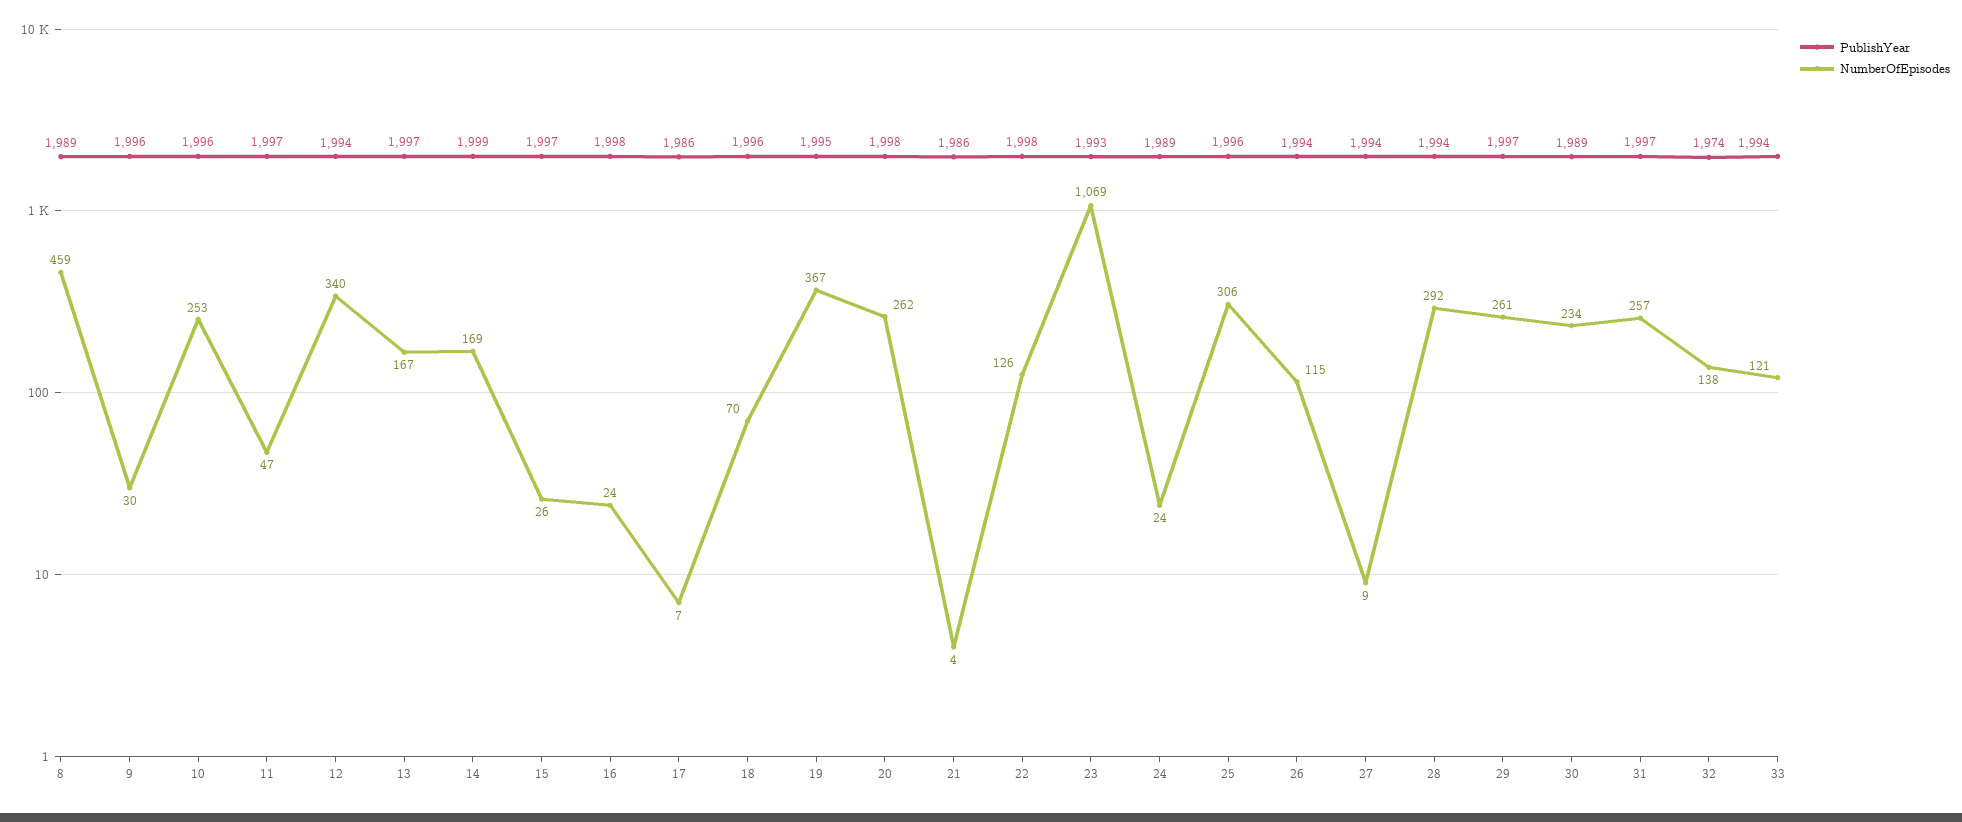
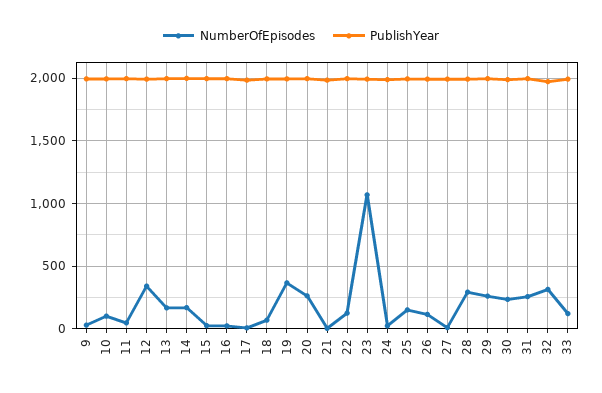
  {
    "PublishYear": {
-     "8": 1989,
      "9": 1996,
      "10": 1996,
      "11": 1997,
      "12": 1994,
      "13": 1997,
      "14": 1999,
      "15": 1997,
      "16": 1998,
      "17": 1986,
      "18": 1996,
      "19": 1995,
      "20": 1998,
      "21": 1986,
      "22": 1998,
      "23": 1993,
      "24": 1989,
      "25": 1996,
      "26": 1994,
      "27": 1994,
      "28": 1994,
      "29": 1997,
      "30": 1989,
      "31": 1997,
      "32": 1974,
      "33": 1994
    },
    "NumberOfEpisodes": {
-     "8": 459,
      "9": 30,
-     "10": 253,
+     "10": 100,
      "11": 47,
      "12": 340,
      "13": 167,
      "14": 169,
      "15": 26,
      "16": 24,
      "17": 7,
      "18": 70,
      "19": 367,
      "20": 262,
      "21": 4,
      "22": 126,
      "23": 1069,
      "24": 24,
-     "25": 306,
+     "25": 150,
      "26": 115,
      "27": 9,
      "28": 292,
      "29": 261,
      "30": 234,
      "31": 257,
-     "32": 138,
+     "32": 300,
      "33": 121
    }
  }

